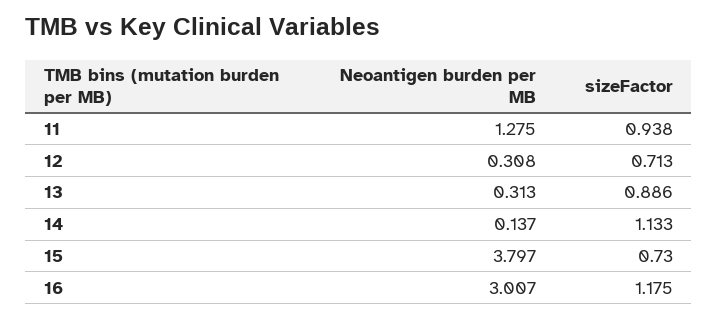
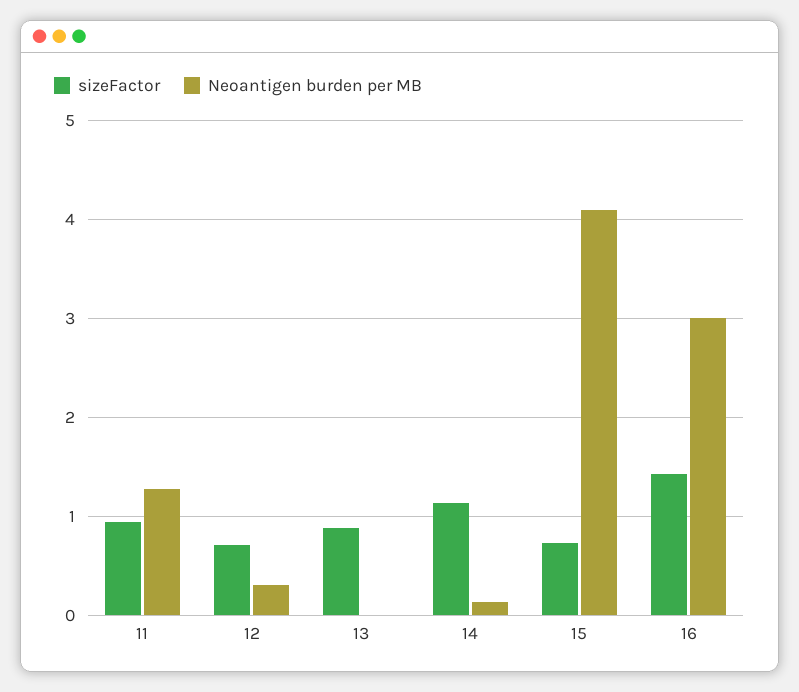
  {
    "Neoantigen burden per MB": {
      "11": 1.275,
      "12": 0.308,
-     "13": 0.313,
+     "13": 0,
      "14": 0.137,
-     "15": 3.797,
+     "15": 4.1,
      "16": 3.007
    },
    "sizeFactor": {
      "11": 0.938,
      "12": 0.713,
      "13": 0.886,
      "14": 1.133,
      "15": 0.73,
-     "16": 1.175
+     "16": 1.4
    }
  }

